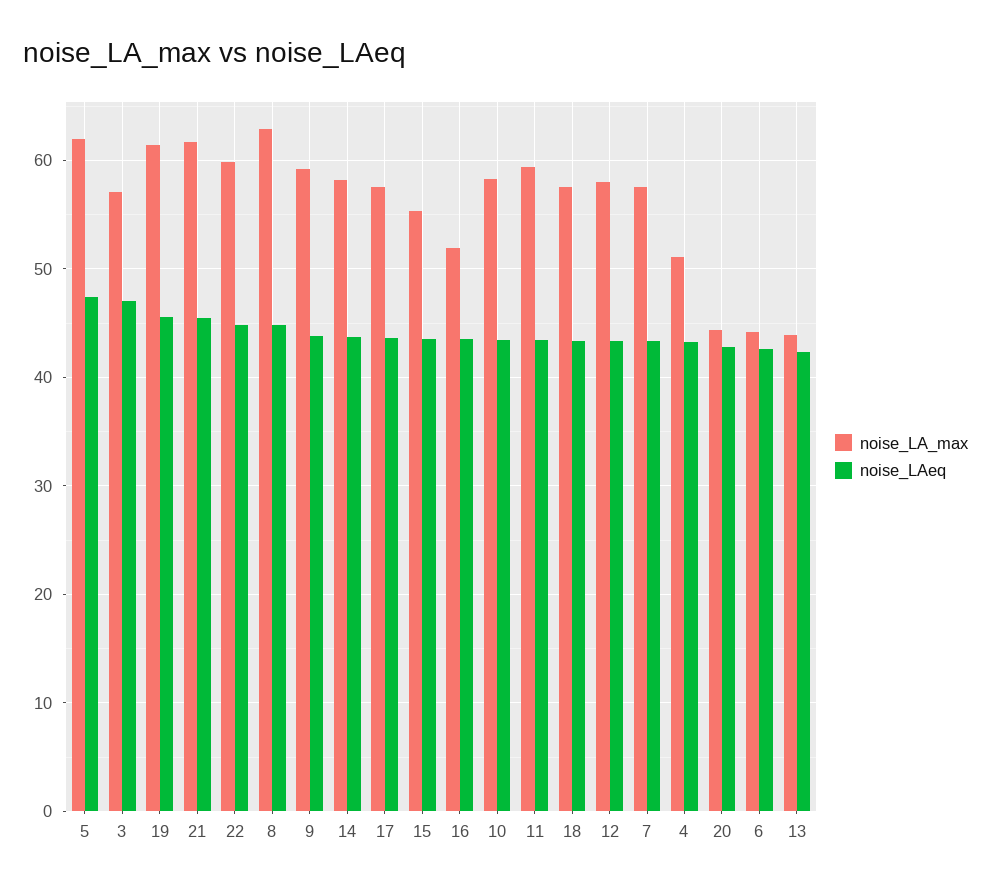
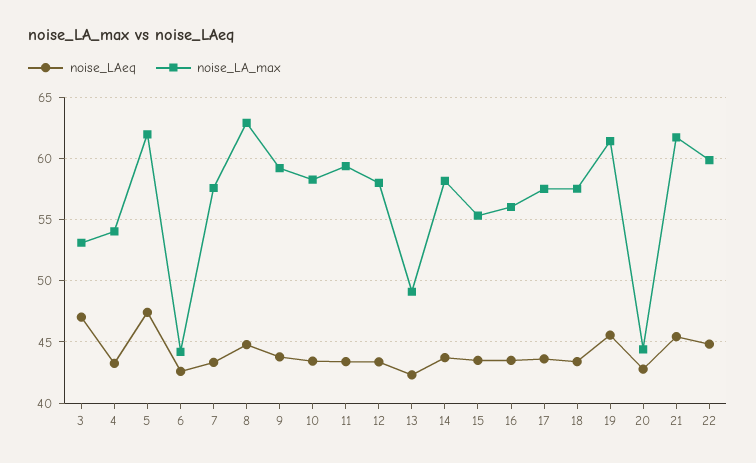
  {
    "noise_LA_max": {
      "5": 62,
-     "3": 57,
+     "3": 53,
      "19": 61.5,
      "21": 61.5,
      "22": 60,
      "8": 63,
      "9": 59,
      "14": 58,
      "17": 57.5,
      "15": 55.5,
-     "16": 52,
+     "16": 56,
      "10": 58.5,
      "11": 59.5,
      "18": 57.5,
      "12": 58,
      "7": 57.5,
-     "4": 51,
+     "4": 54,
      "20": 44.5,
      "6": 44,
-     "13": 44
+     "13": 49
    },
    "noise_LAeq": {
      "5": 47.5,
      "3": 47,
      "19": 45.5,
      "21": 45.5,
      "22": 45,
      "8": 45,
      "9": 44,
      "14": 43.5,
      "17": 43.5,
      "15": 43.5,
      "16": 43.5,
      "10": 43.5,
      "11": 43.5,
      "18": 43.5,
      "12": 43.5,
      "7": 43.5,
      "4": 43.5,
      "20": 43,
      "6": 42.5,
      "13": 42.5
    }
  }

